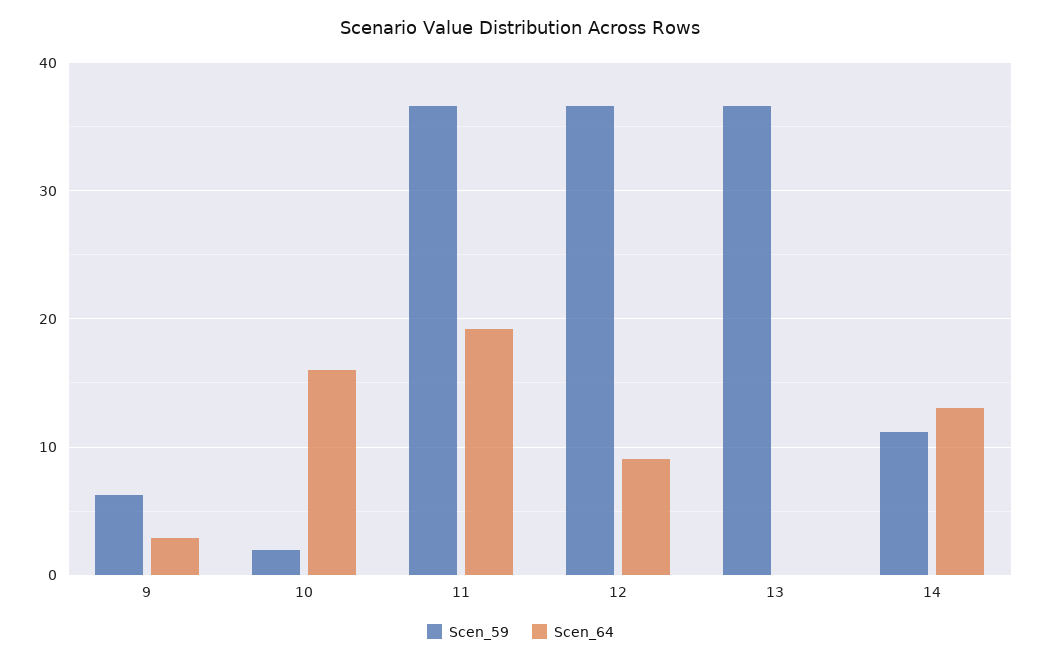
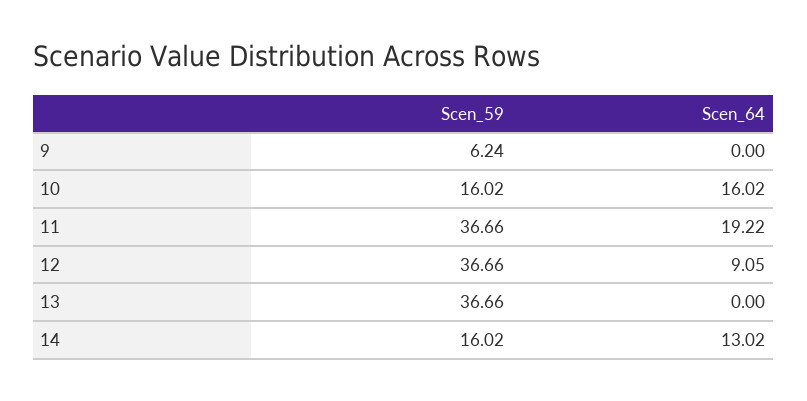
  {
    "Scen_59": {
      "9": 6.24,
-     "10": 2,
+     "10": 16.02,
      "11": 36.66,
      "12": 36.66,
      "13": 36.66,
-     "14": 11
+     "14": 16.02
    },
    "Scen_64": {
-     "9": 3,
+     "9": 0,
      "10": 16.02,
      "11": 19.22,
      "12": 9.05,
      "13": 0,
      "14": 13.02
    }
  }

